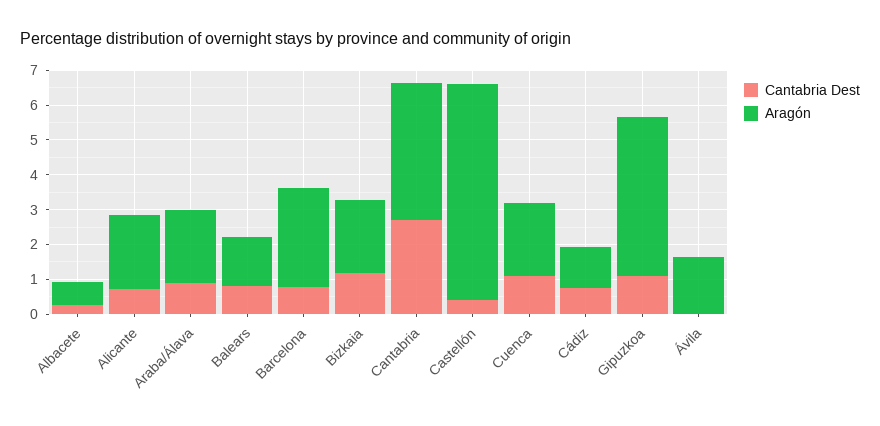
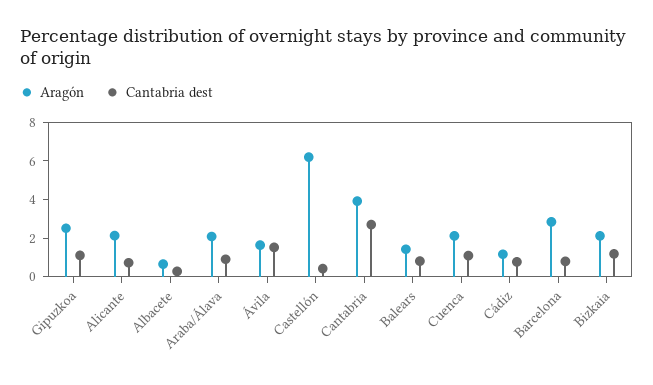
  {
    "Cantabria Dest": {
      "Albacete": 0.25,
      "Alicante": 0.75,
      "Araba/Álava": 1,
      "Balears": 0.75,
      "Barcelona": 0.75,
      "Bizkaia": 1.25,
      "Cantabria": 2.75,
      "Castellón": 0.5,
      "Cuenca": 1,
      "Cádiz": 0.75,
      "Gipuzkoa": 1,
-     "Ávila": 0
+     "Ávila": 1.5
    },
    "Aragón": {
      "Albacete": 0.75,
      "Alicante": 2.25,
      "Araba/Álava": 2,
      "Balears": 1.5,
      "Barcelona": 2.75,
      "Bizkaia": 2,
      "Cantabria": 4,
      "Castellón": 6.25,
      "Cuenca": 2,
      "Cádiz": 1.25,
-     "Gipuzkoa": 4.5,
+     "Gipuzkoa": 2.5,
      "Ávila": 1.75
    }
  }

